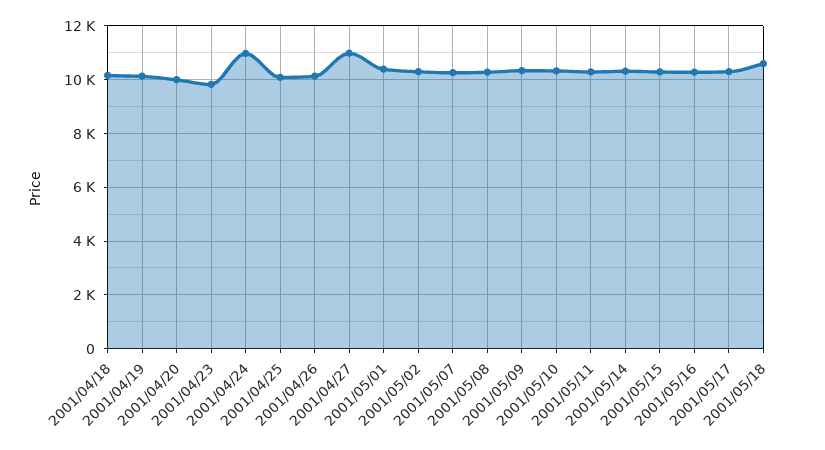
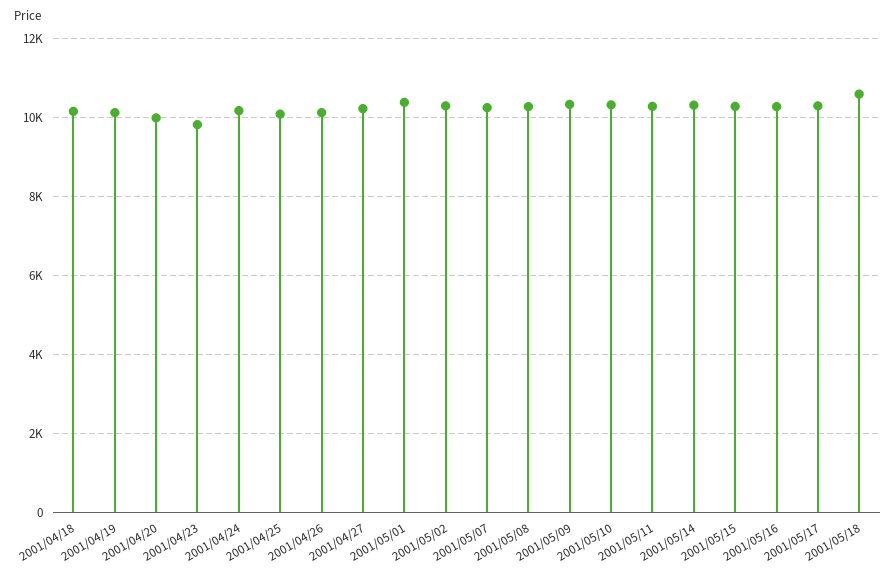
  {
    "2001/04/18": 10200,
    "2001/04/19": 10200,
    "2001/04/20": 10000,
    "2001/04/23": 9800,
-   "2001/04/24": 11000,
+   "2001/04/24": 10200,
    "2001/04/25": 10000,
    "2001/04/26": 10200,
-   "2001/04/27": 11000,
+   "2001/04/27": 10200,
    "2001/05/01": 10400,
    "2001/05/02": 10400,
    "2001/05/07": 10200,
    "2001/05/08": 10200,
    "2001/05/09": 10400,
    "2001/05/10": 10400,
    "2001/05/11": 10200,
    "2001/05/14": 10400,
    "2001/05/15": 10200,
    "2001/05/16": 10200,
    "2001/05/17": 10400,
    "2001/05/18": 10600
  }

